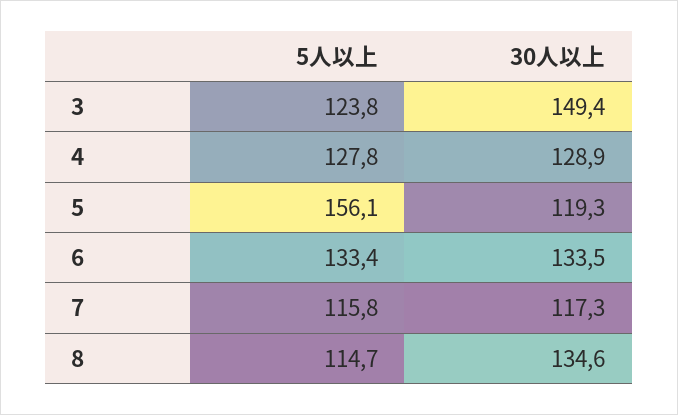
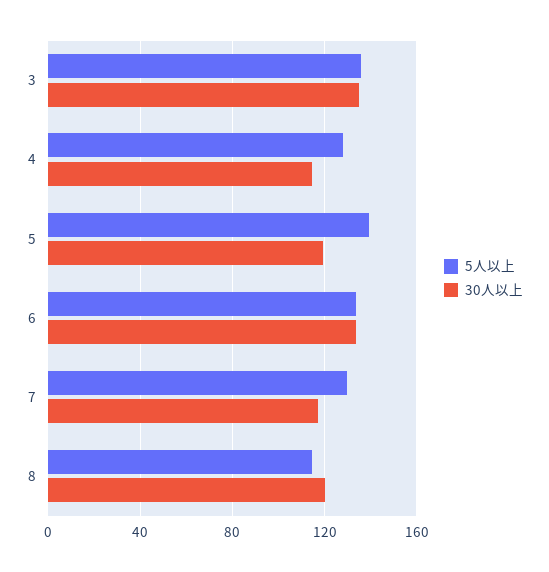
  {
    "5人以上": {
-     "3": 123.8,
+     "3": 135,
      "4": 127.8,
-     "5": 156.1,
+     "5": 140,
      "6": 133.4,
-     "7": 115.8,
+     "7": 130,
      "8": 114.7
    },
    "30人以上": {
-     "3": 149.4,
+     "3": 135,
-     "4": 128.9,
+     "4": 115,
      "5": 119.3,
      "6": 133.5,
      "7": 117.3,
-     "8": 134.6
+     "8": 120
    }
  }

